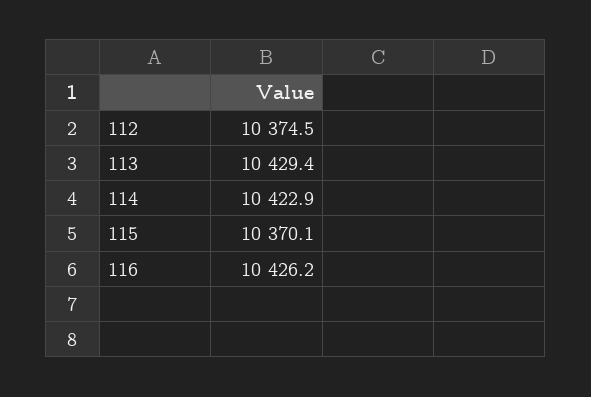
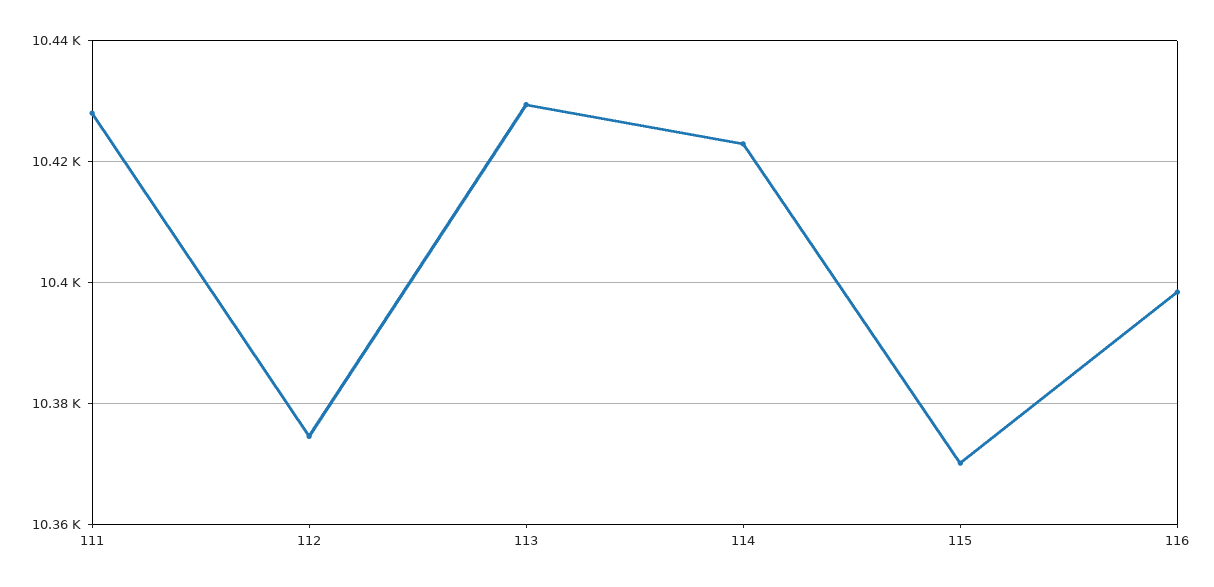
  {
    "112": 10374.5,
    "113": 10429.4,
    "114": 10422.9,
    "115": 10370.1,
-   "116": 10426.2
+   "116": 10398,
+   "111": 10428
  }

